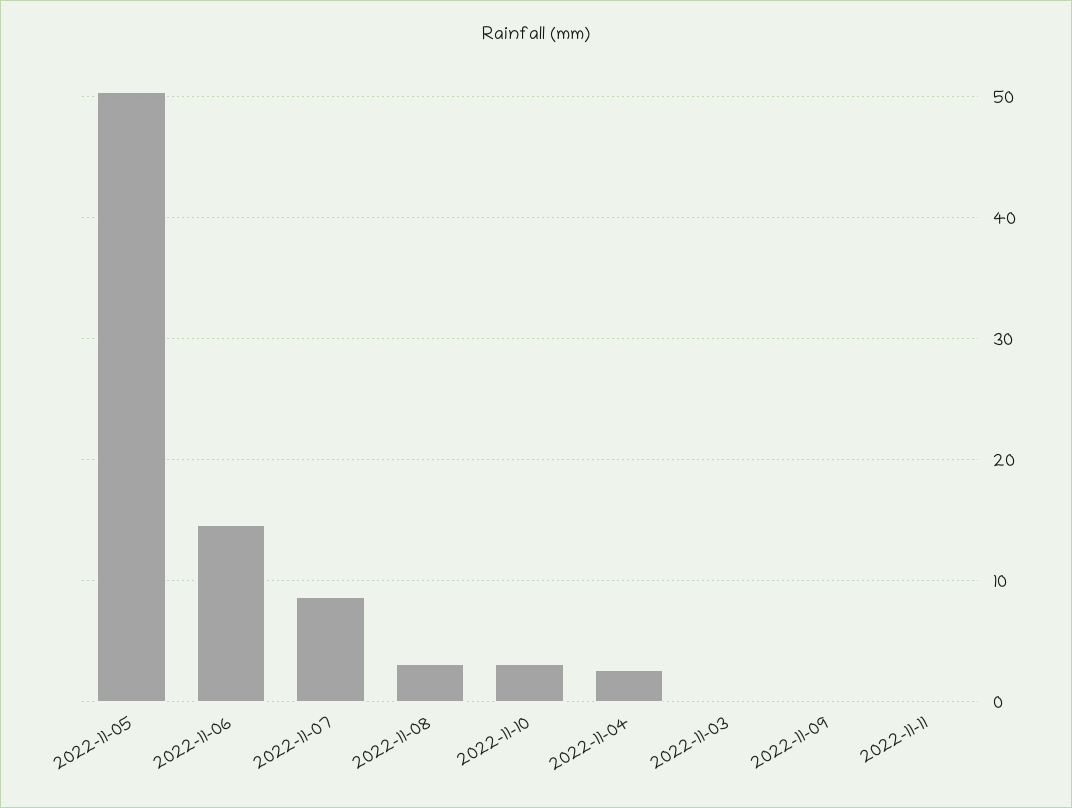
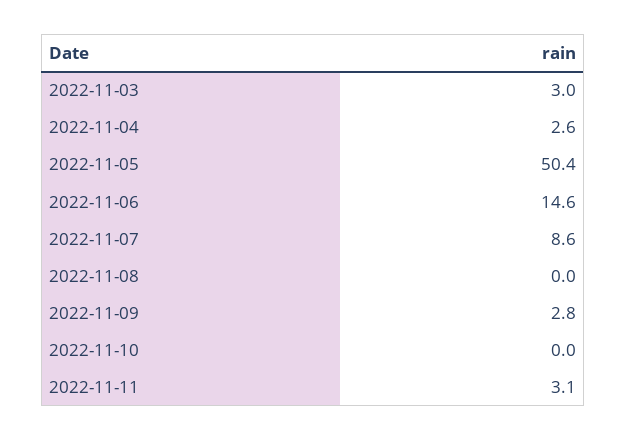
  {
    "2022-11-05": 50.4,
    "2022-11-06": 14.6,
    "2022-11-07": 8.6,
-   "2022-11-08": 3,
+   "2022-11-08": 0,
-   "2022-11-10": 3,
+   "2022-11-10": 0,
    "2022-11-04": 2.6,
-   "2022-11-03": 0,
+   "2022-11-03": 3,
-   "2022-11-09": 0,
+   "2022-11-09": 2.8,
-   "2022-11-11": 0
+   "2022-11-11": 3.1
  }

